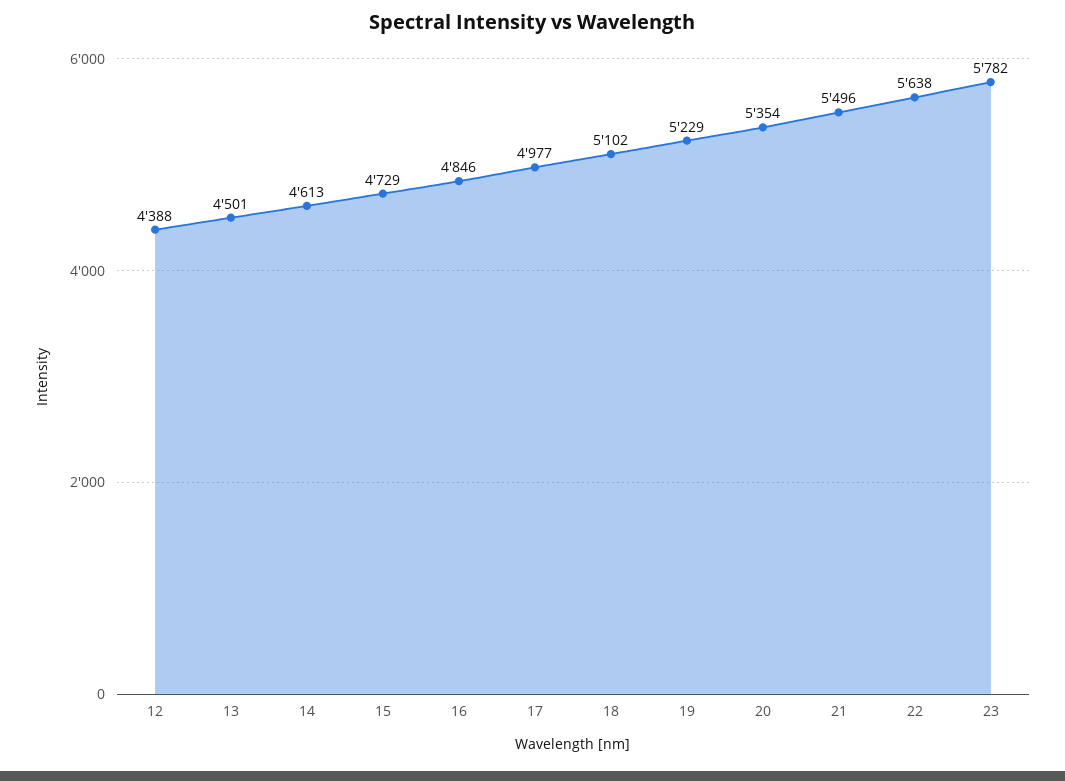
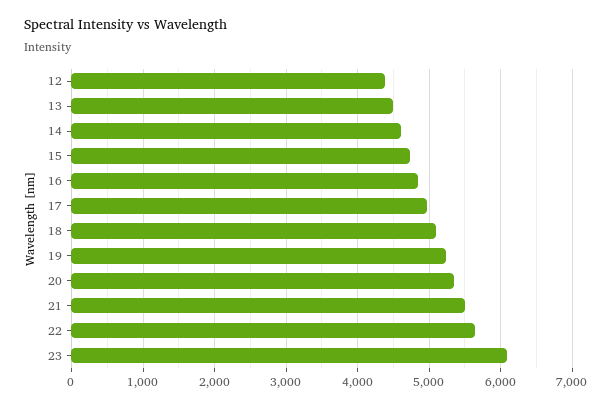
  {
    "12": 4388,
    "13": 4501,
    "14": 4613,
    "15": 4729,
    "16": 4846,
    "17": 4977,
    "18": 5102,
    "19": 5229,
    "20": 5354,
    "21": 5496,
    "22": 5638,
-   "23": 5782
+   "23": 6100
  }

